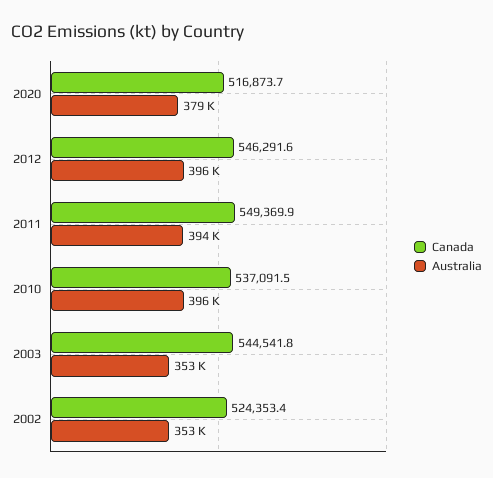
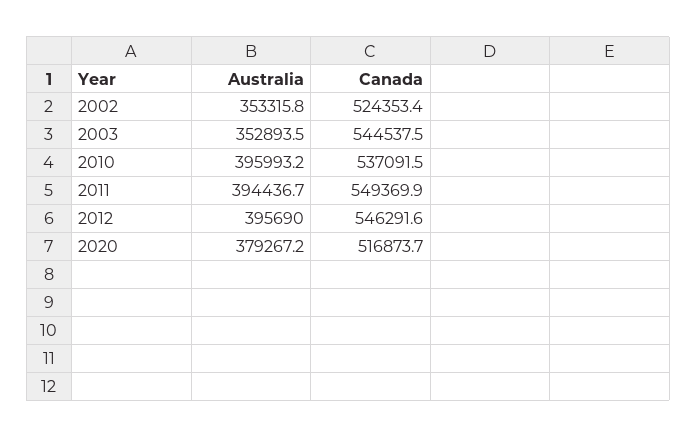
  {
    "Canada": {
      "2020": 516873.7,
      "2012": 546291.6,
      "2011": 549369.9,
      "2010": 537091.5,
-     "2003": 544541.8,
+     "2003": 544537.5,
      "2002": 524353.4
    },
    "Australia": {
      "2020": 379267.2,
      "2012": 395690,
      "2011": 394436.7,
      "2010": 395993.2,
      "2003": 352893.5,
      "2002": 353315.8
    }
  }

